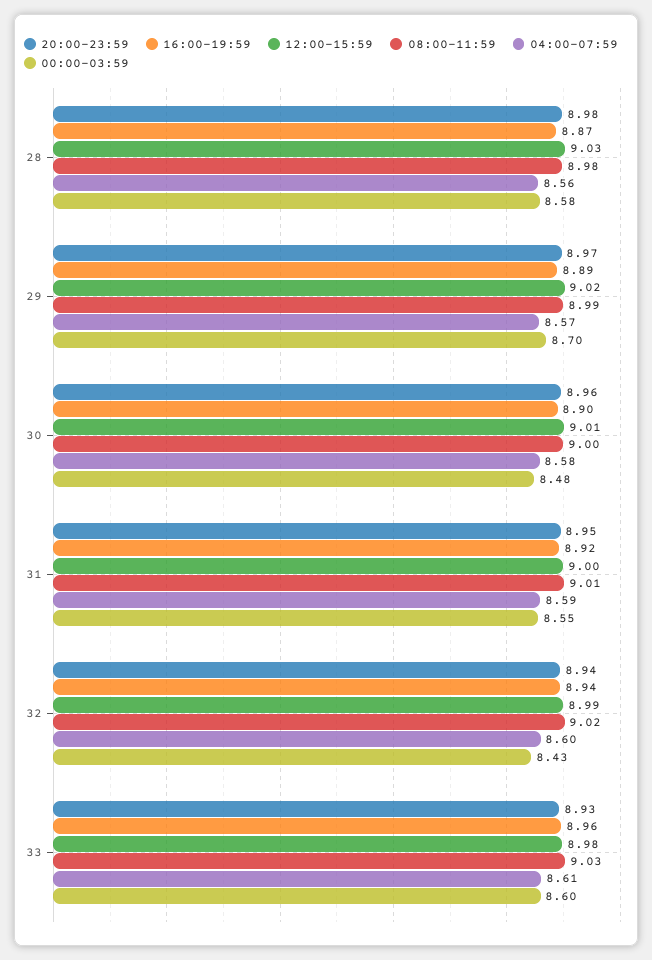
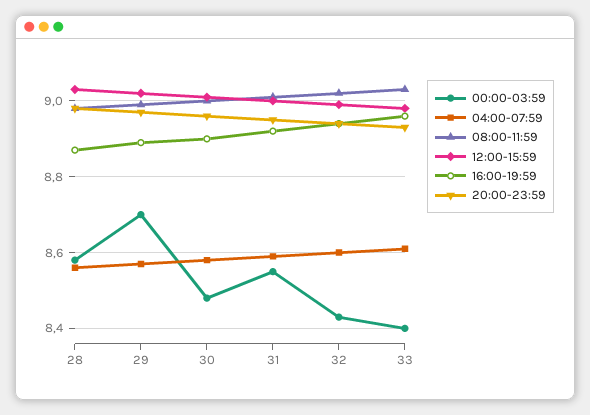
  {
    "20:00-23:59": {
      "28": 8.98,
      "29": 8.97,
      "30": 8.96,
      "31": 8.95,
      "32": 8.94,
      "33": 8.93
    },
    "16:00-19:59": {
      "28": 8.87,
      "29": 8.89,
      "30": 8.9,
      "31": 8.92,
      "32": 8.94,
      "33": 8.96
    },
    "12:00-15:59": {
      "28": 9.03,
      "29": 9.02,
      "30": 9.01,
      "31": 9,
      "32": 8.99,
      "33": 8.98
    },
    "08:00-11:59": {
      "28": 8.98,
      "29": 8.99,
      "30": 9,
      "31": 9.01,
      "32": 9.02,
      "33": 9.03
    },
    "04:00-07:59": {
      "28": 8.56,
      "29": 8.57,
      "30": 8.58,
      "31": 8.59,
      "32": 8.6,
      "33": 8.61
    },
    "00:00-03:59": {
      "28": 8.58,
      "29": 8.7,
      "30": 8.48,
      "31": 8.55,
      "32": 8.43,
-     "33": 8.6
+     "33": 8.4
    }
  }

